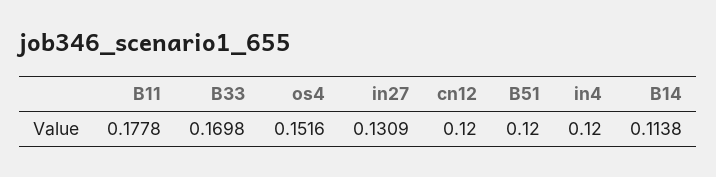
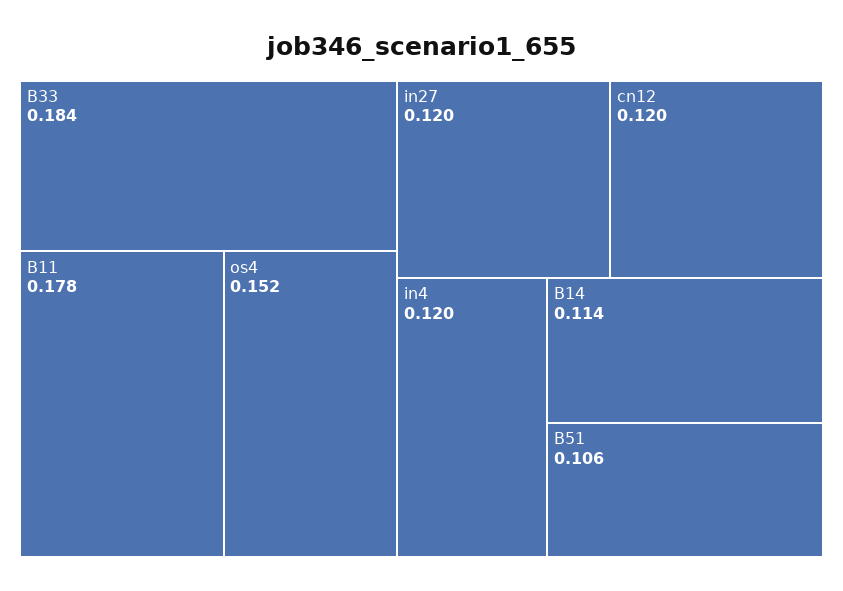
  {
    "B11": 0.1778,
-   "B33": 0.1698,
+   "B33": 0.184,
    "os4": 0.1516,
-   "in27": 0.1309,
+   "in27": 0.12,
    "cn12": 0.12,
-   "B51": 0.12,
+   "B51": 0.106,
    "in4": 0.12,
    "B14": 0.1138
  }

